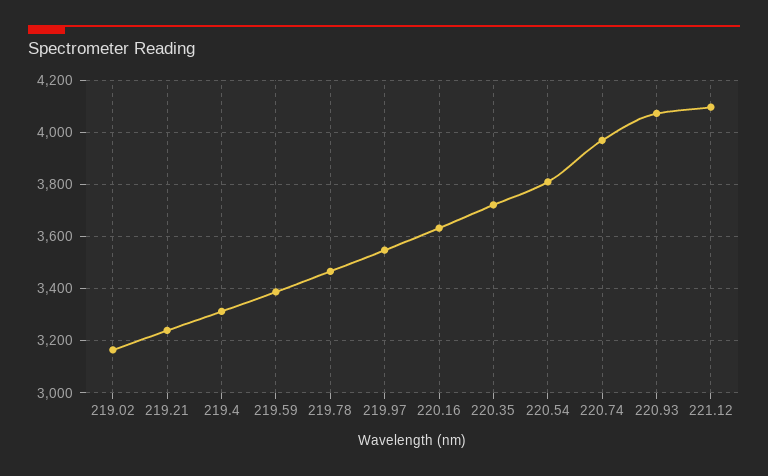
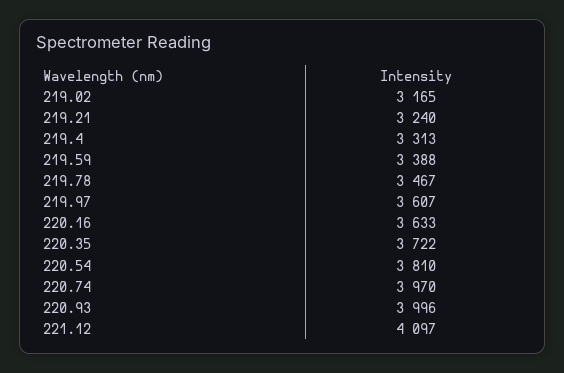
  {
    "219.02": 3165,
    "219.21": 3240,
    "219.4": 3313,
    "219.59": 3388,
    "219.78": 3467,
-   "219.97": 3550,
+   "219.97": 3607,
    "220.16": 3633,
    "220.35": 3722,
    "220.54": 3810,
    "220.74": 3970,
-   "220.93": 4075,
+   "220.93": 3996,
    "221.12": 4097
  }

